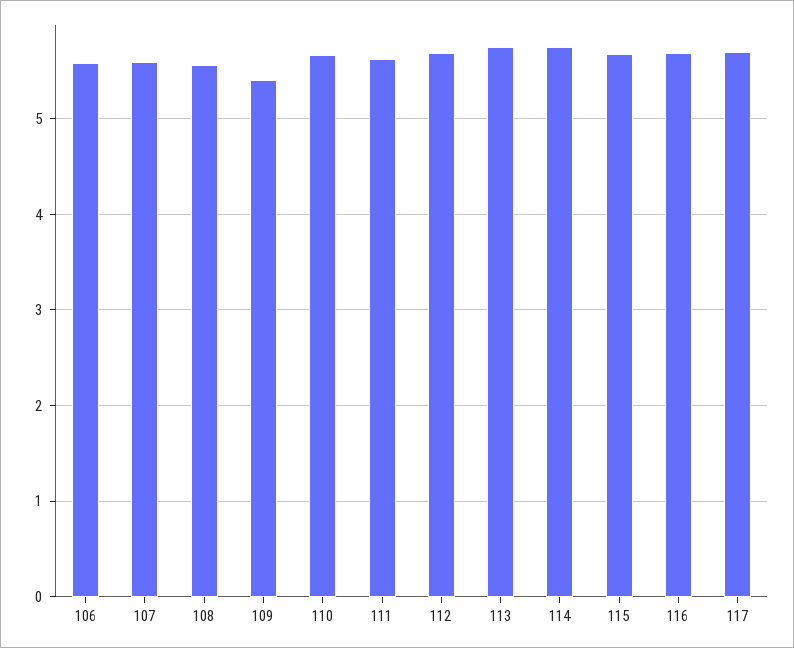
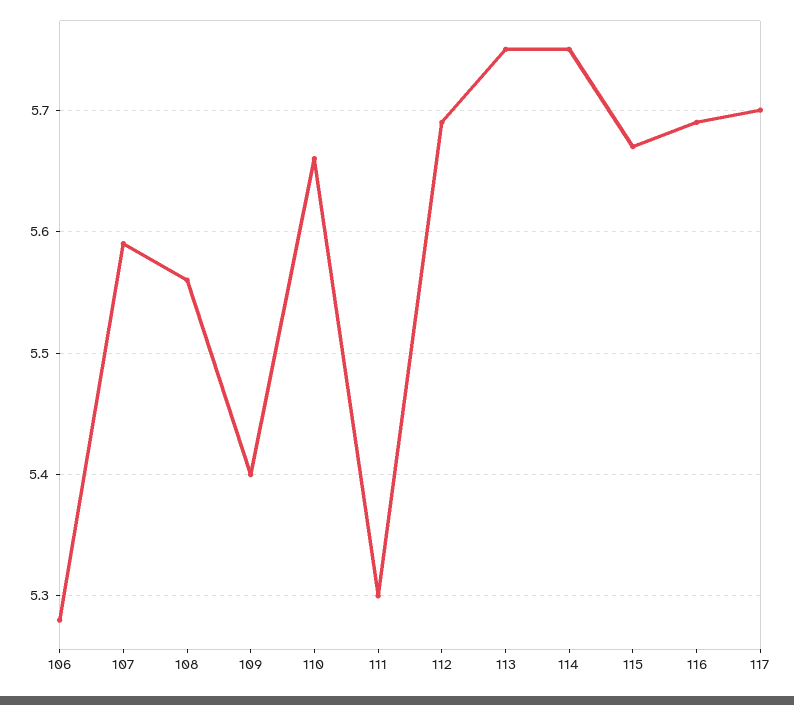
  {
-   "106": 5.6,
+   "106": 5.28,
    "107": 5.59,
    "108": 5.56,
    "109": 5.4,
    "110": 5.66,
-   "111": 5.6,
+   "111": 5.3,
    "112": 5.69,
    "113": 5.75,
    "114": 5.75,
    "115": 5.67,
    "116": 5.69,
    "117": 5.7
  }

